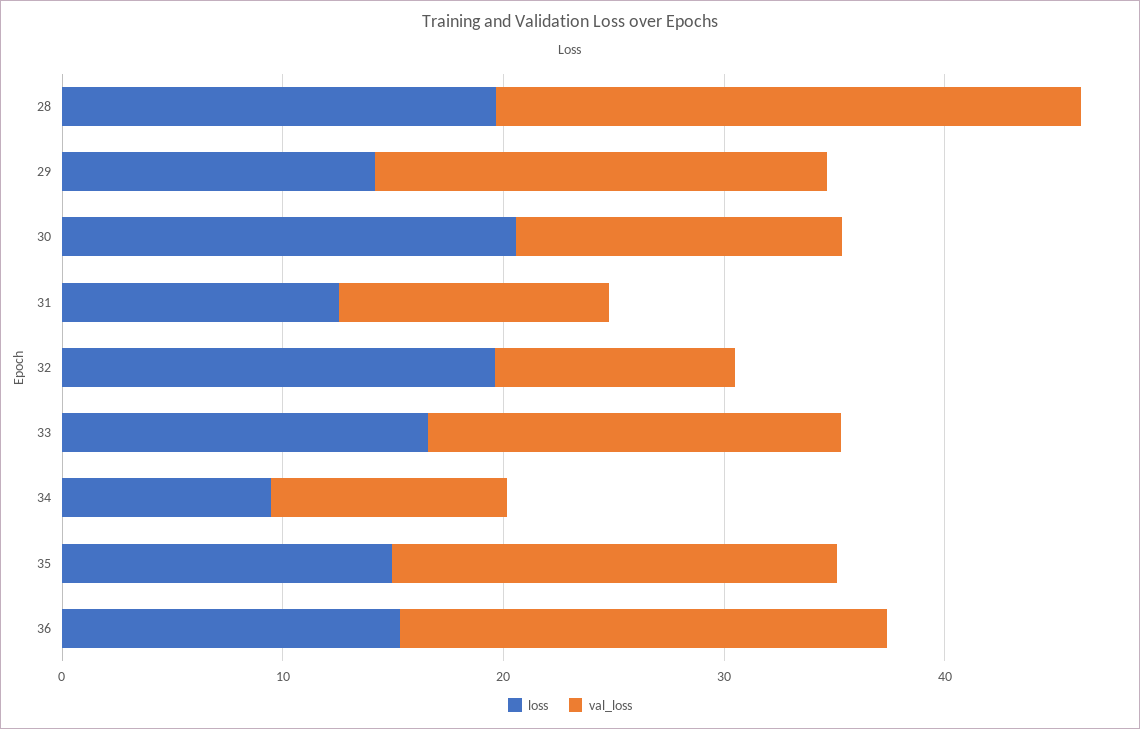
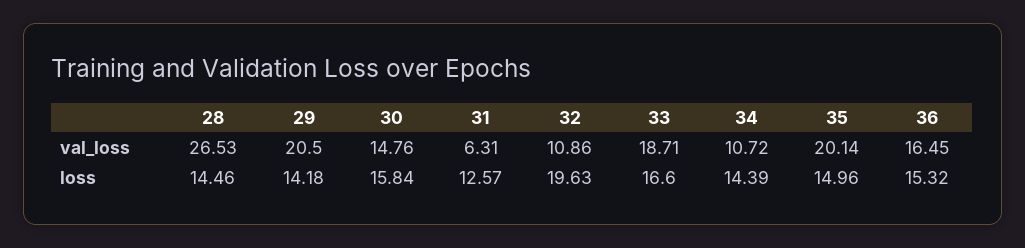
  {
    "loss": {
-     "28": 20,
+     "28": 14.46,
      "29": 14.18,
-     "30": 20,
+     "30": 15.84,
      "31": 12.57,
      "32": 19.63,
      "33": 16.6,
-     "34": 10,
+     "34": 14.39,
      "35": 14.96,
      "36": 15.32
    },
    "val_loss": {
      "28": 26.53,
      "29": 20.5,
      "30": 14.76,
-     "31": 12,
+     "31": 6.31,
      "32": 10.86,
      "33": 18.71,
      "34": 10.72,
      "35": 20.14,
-     "36": 22
+     "36": 16.45
    }
  }

